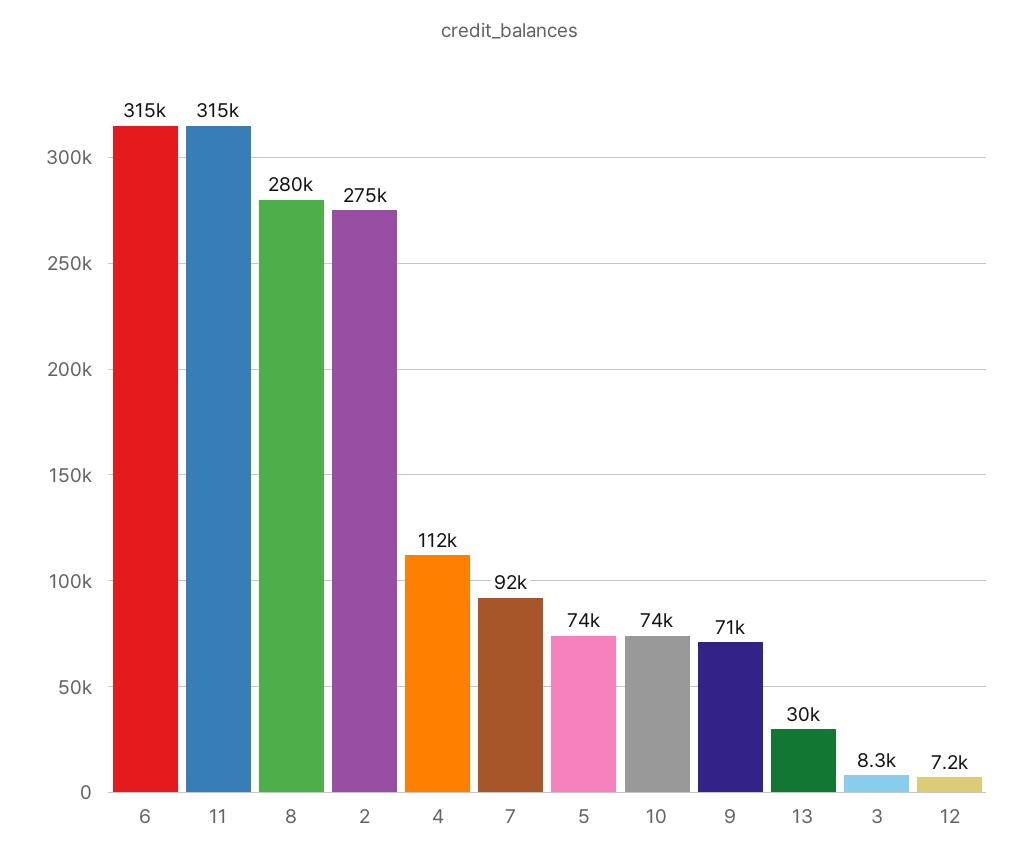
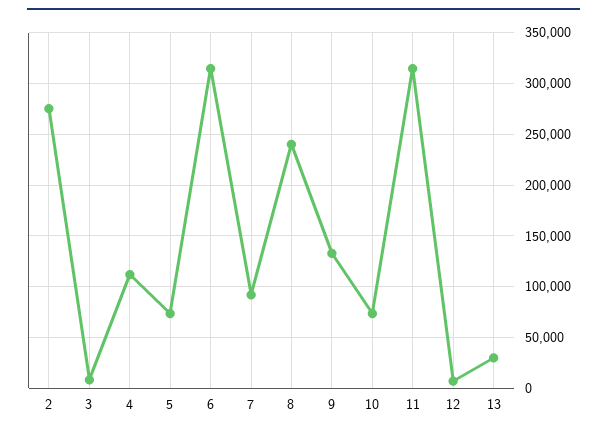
  {
    "6": 315000,
    "11": 315000,
-   "8": 280000,
+   "8": 240000,
    "2": 275000,
    "4": 112000,
    "7": 92000,
    "5": 74000,
    "10": 74000,
-   "9": 71000,
+   "9": 130000,
    "13": 30000,
    "3": 8300,
    "12": 7200
  }

